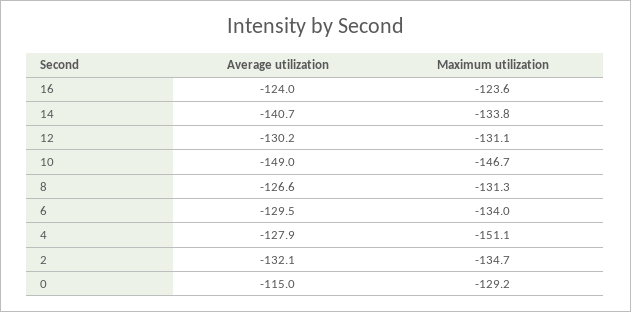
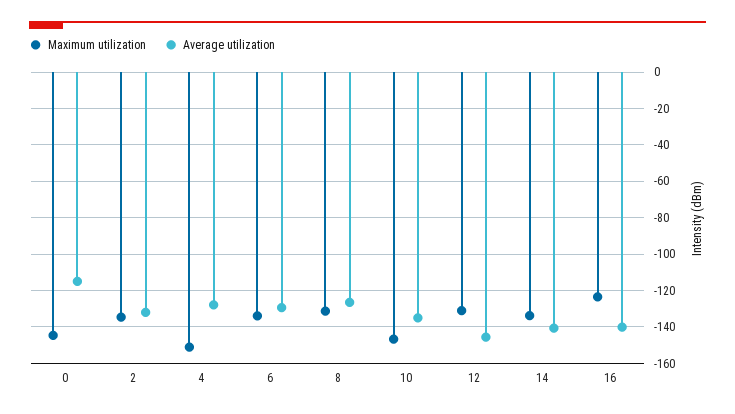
  {
    "Average utilization": {
-     "16": -124,
+     "16": -140,
      "14": -140.7,
-     "12": -130.2,
+     "12": -145,
-     "10": -149,
+     "10": -135,
      "8": -126.6,
      "6": -129.5,
      "4": -127.9,
      "2": -132.1,
      "0": -115
    },
    "Maximum utilization": {
      "16": -123.6,
      "14": -133.8,
      "12": -131.1,
      "10": -146.7,
      "8": -131.3,
      "6": -134,
      "4": -151.1,
      "2": -134.7,
-     "0": -129.2
+     "0": -145
    }
  }

